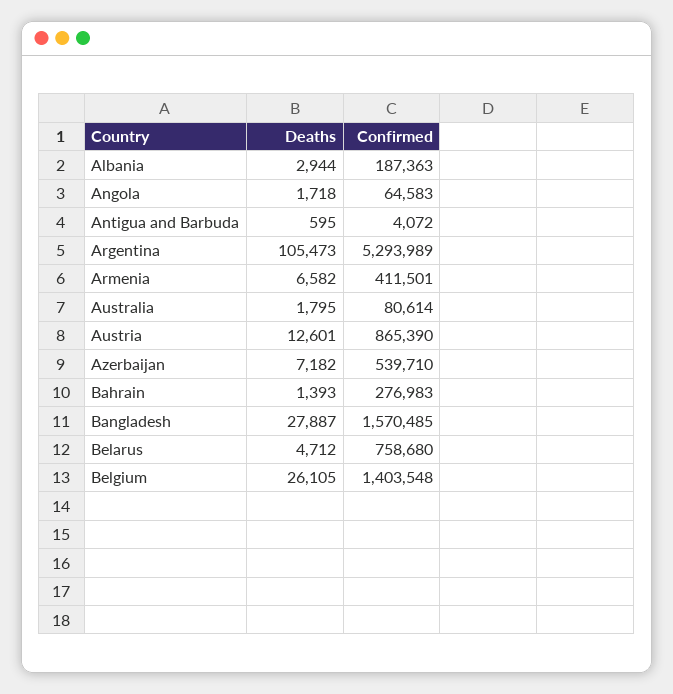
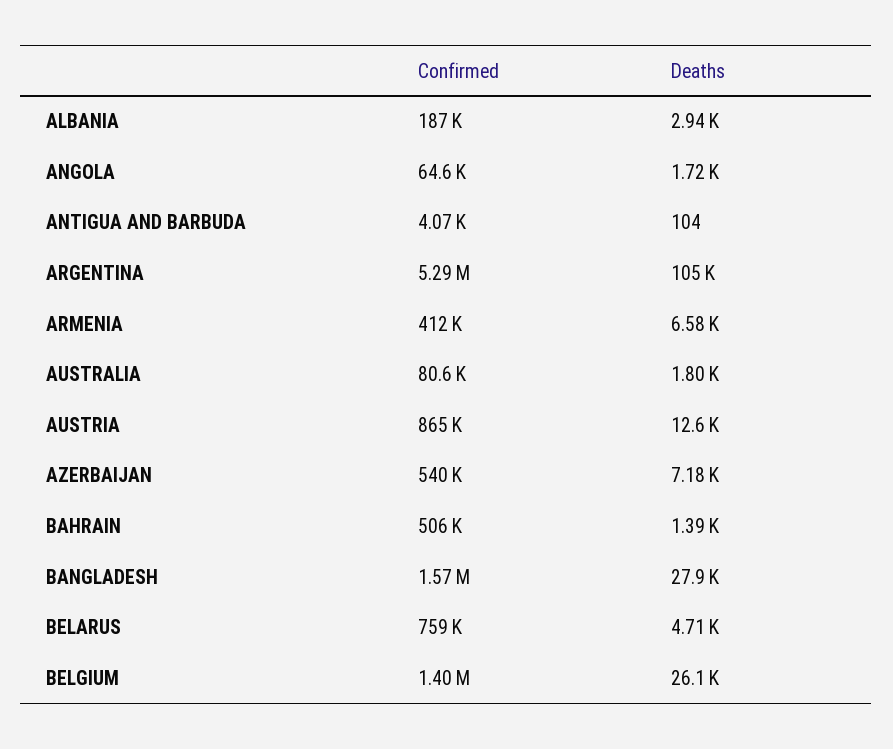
  {
    "Deaths": {
      "Albania": 2944,
      "Angola": 1718,
-     "Antigua and Barbuda": 595,
+     "Antigua and Barbuda": 104,
      "Argentina": 105473,
      "Armenia": 6582,
      "Australia": 1795,
      "Austria": 12601,
      "Azerbaijan": 7182,
      "Bahrain": 1393,
      "Bangladesh": 27887,
      "Belarus": 4712,
      "Belgium": 26105
    },
    "Confirmed": {
      "Albania": 187363,
      "Angola": 64583,
      "Antigua and Barbuda": 4072,
      "Argentina": 5293989,
      "Armenia": 411501,
      "Australia": 80614,
      "Austria": 865390,
      "Azerbaijan": 539710,
-     "Bahrain": 276983,
+     "Bahrain": 506000,
      "Bangladesh": 1570485,
      "Belarus": 758680,
      "Belgium": 1403548
    }
  }

